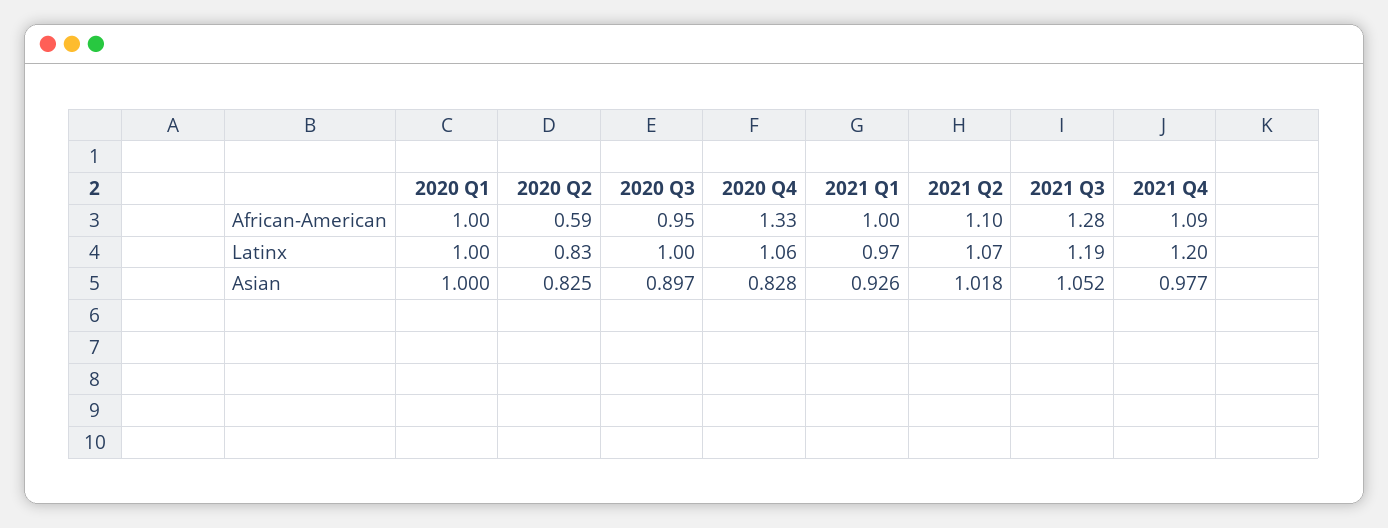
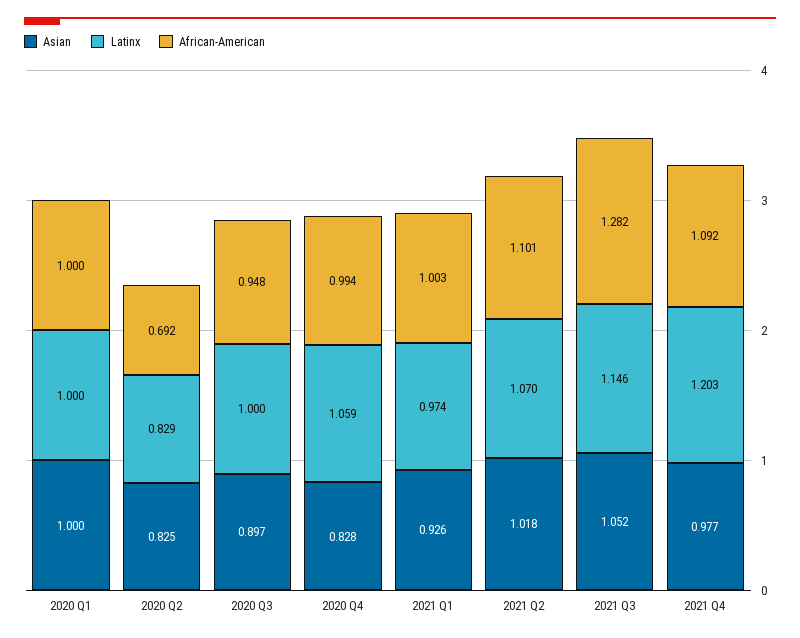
  {
    "African-American": {
      "2020 Q1": 1,
-     "2020 Q2": 0.59,
+     "2020 Q2": 0.692,
      "2020 Q3": 0.948,
-     "2020 Q4": 1.33,
+     "2020 Q4": 0.994,
      "2021 Q1": 1.003,
      "2021 Q2": 1.101,
      "2021 Q3": 1.282,
      "2021 Q4": 1.092
    },
    "Latinx": {
      "2020 Q1": 1,
      "2020 Q2": 0.829,
      "2020 Q3": 1,
      "2020 Q4": 1.059,
      "2021 Q1": 0.974,
      "2021 Q2": 1.07,
-     "2021 Q3": 1.19,
+     "2021 Q3": 1.146,
      "2021 Q4": 1.203
    },
    "Asian": {
      "2020 Q1": 1,
      "2020 Q2": 0.825,
      "2020 Q3": 0.897,
      "2020 Q4": 0.828,
      "2021 Q1": 0.926,
      "2021 Q2": 1.018,
      "2021 Q3": 1.052,
      "2021 Q4": 0.977
    }
  }

